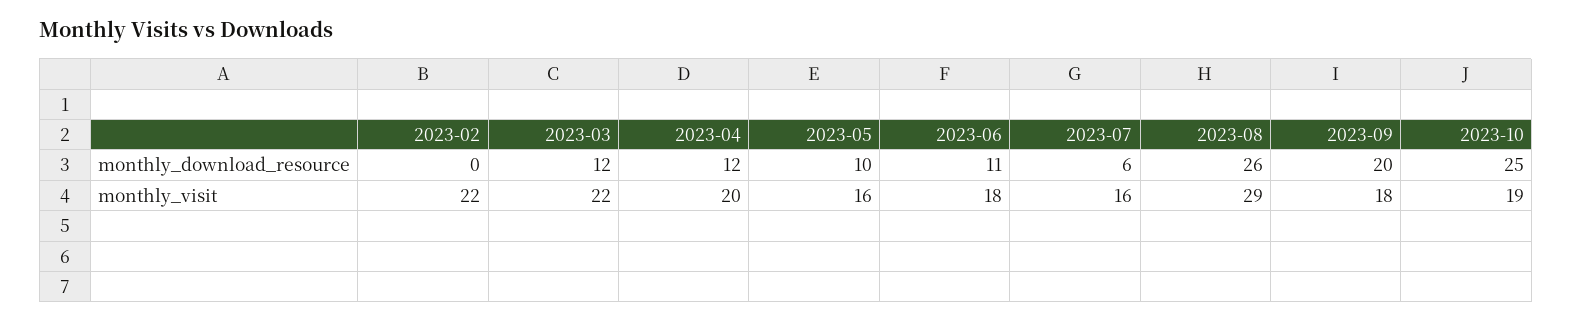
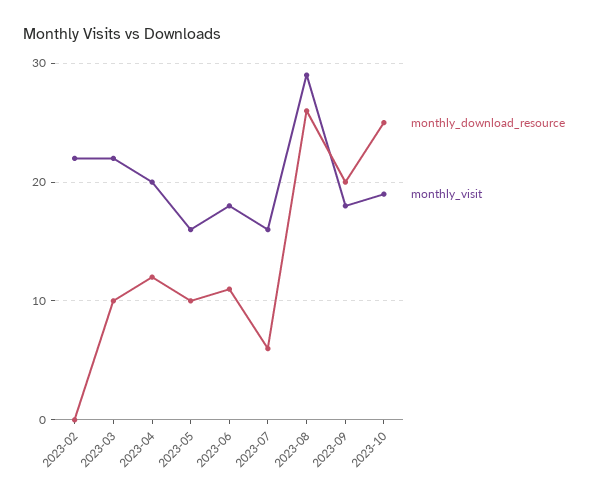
  {
    "monthly_download_resource": {
      "2023-02": 0,
-     "2023-03": 12,
+     "2023-03": 10,
      "2023-04": 12,
      "2023-05": 10,
      "2023-06": 11,
      "2023-07": 6,
      "2023-08": 26,
      "2023-09": 20,
      "2023-10": 25
    },
    "monthly_visit": {
      "2023-02": 22,
      "2023-03": 22,
      "2023-04": 20,
      "2023-05": 16,
      "2023-06": 18,
      "2023-07": 16,
      "2023-08": 29,
      "2023-09": 18,
      "2023-10": 19
    }
  }

